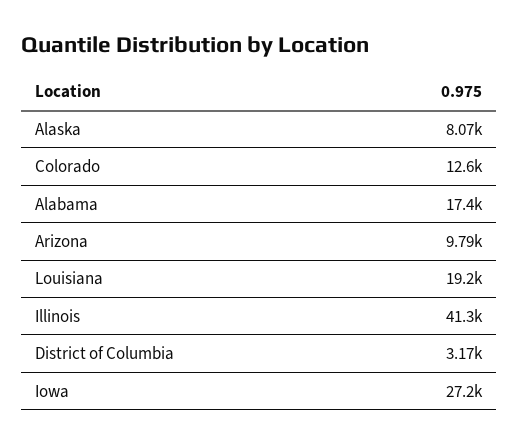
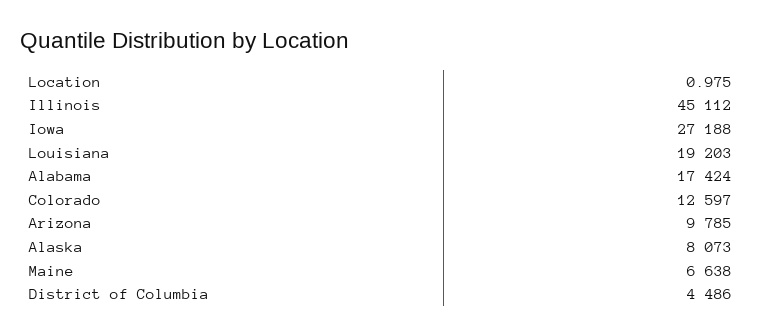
  {
    "Alaska": 8073,
    "Colorado": 12597,
    "Alabama": 17424,
    "Arizona": 9785,
    "Louisiana": 19203,
-   "Illinois": 41300,
+   "Illinois": 45112,
-   "District of Columbia": 3170,
+   "District of Columbia": 4486,
-   "Iowa": 27188
+   "Iowa": 27188,
+   "Maine": 6638
  }

